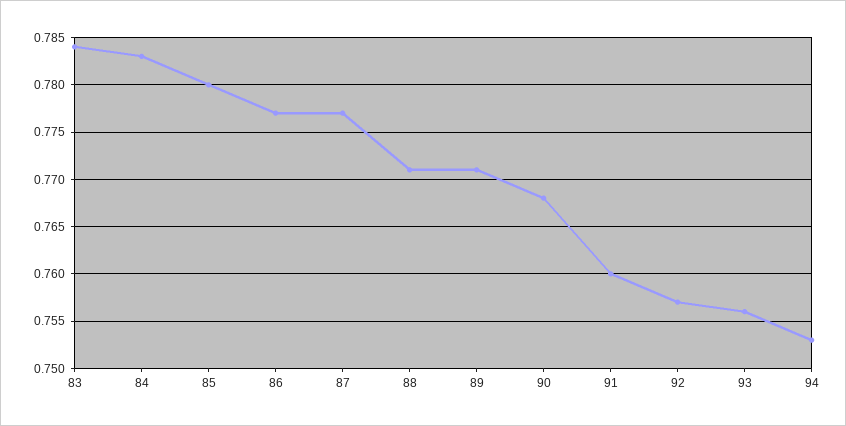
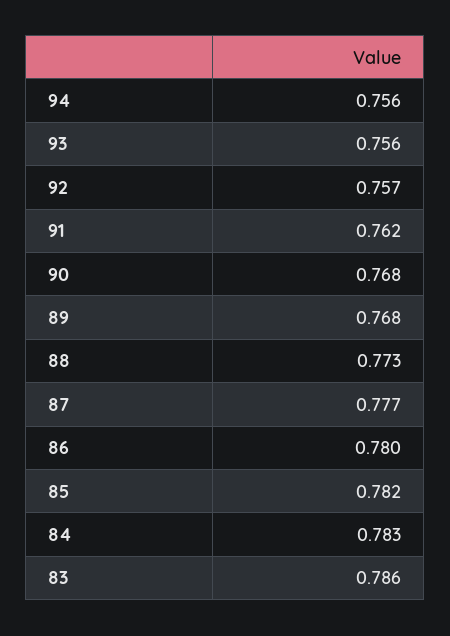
  {
-   "83": 0.784,
+   "83": 0.786,
    "84": 0.783,
-   "85": 0.78,
+   "85": 0.782,
-   "86": 0.777,
+   "86": 0.78,
    "87": 0.777,
-   "88": 0.771,
+   "88": 0.773,
-   "89": 0.771,
+   "89": 0.768,
    "90": 0.768,
-   "91": 0.76,
+   "91": 0.762,
    "92": 0.757,
    "93": 0.756,
-   "94": 0.753
+   "94": 0.756
  }

